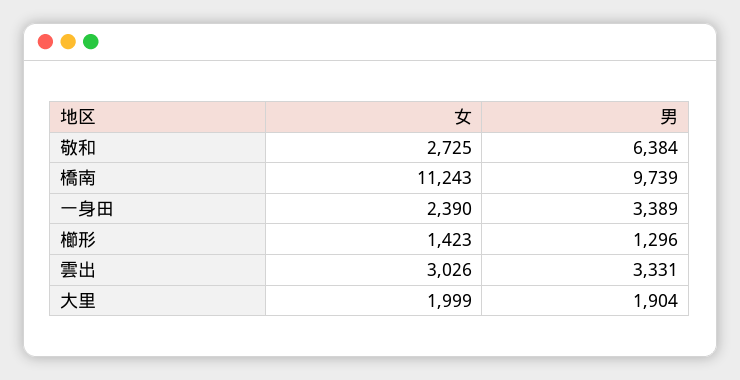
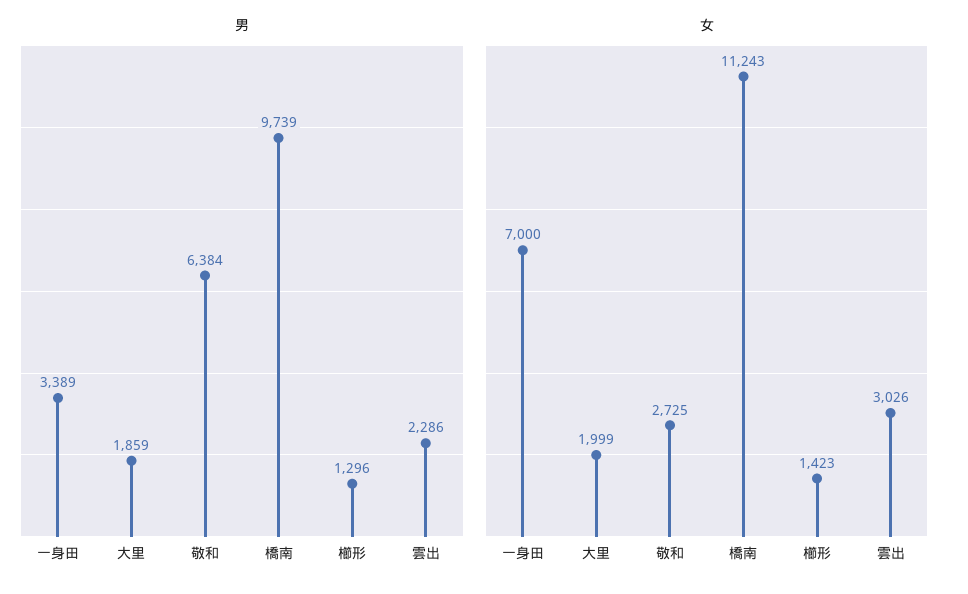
  {
    "女": {
      "敬和": 2725,
      "橋南": 11243,
-     "一身田": 2390,
+     "一身田": 7000,
      "櫛形": 1423,
      "雲出": 3026,
      "大里": 1999
    },
    "男": {
      "敬和": 6384,
      "橋南": 9739,
      "一身田": 3389,
      "櫛形": 1296,
-     "雲出": 3331,
+     "雲出": 2286,
-     "大里": 1904
+     "大里": 1859
    }
  }

